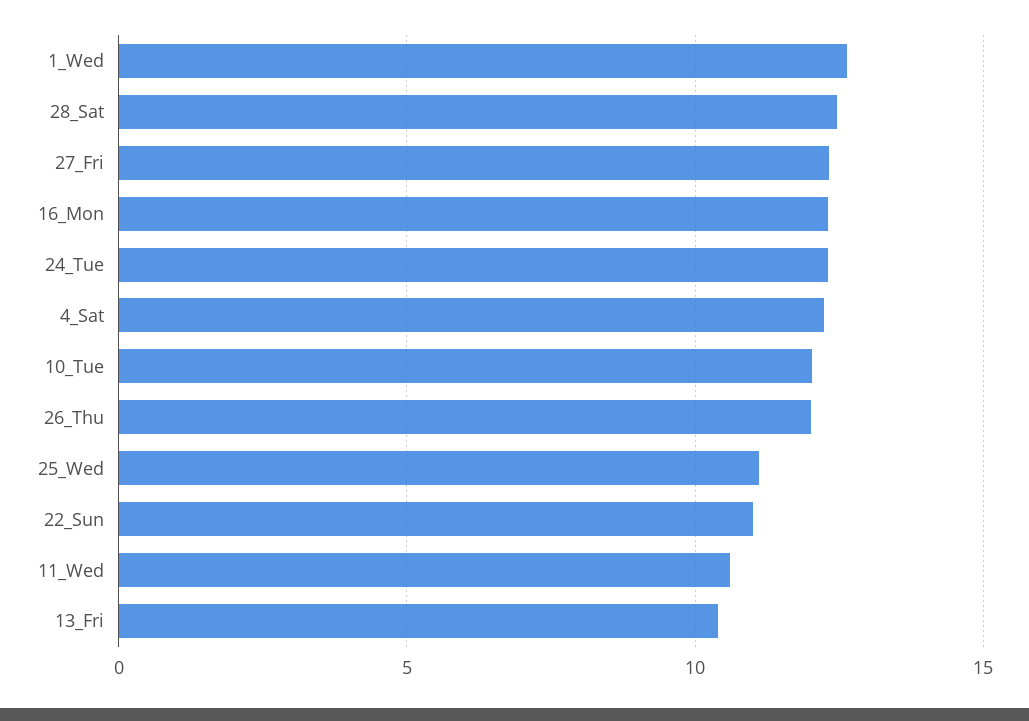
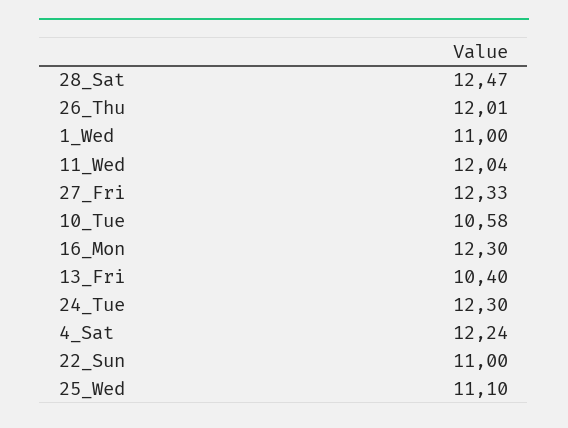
  {
-   "1_Wed": 12.5,
+   "1_Wed": 11,
    "28_Sat": 12.47,
    "27_Fri": 12.33,
    "16_Mon": 12.3,
    "24_Tue": 12.3,
    "4_Sat": 12.24,
-   "10_Tue": 12,
+   "10_Tue": 10.58,
    "26_Thu": 12.01,
    "25_Wed": 11.1,
    "22_Sun": 11,
-   "11_Wed": 10.5,
+   "11_Wed": 12.04,
    "13_Fri": 10.4
  }

